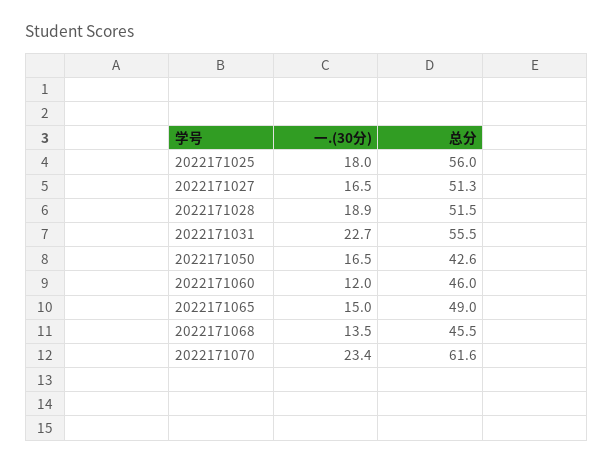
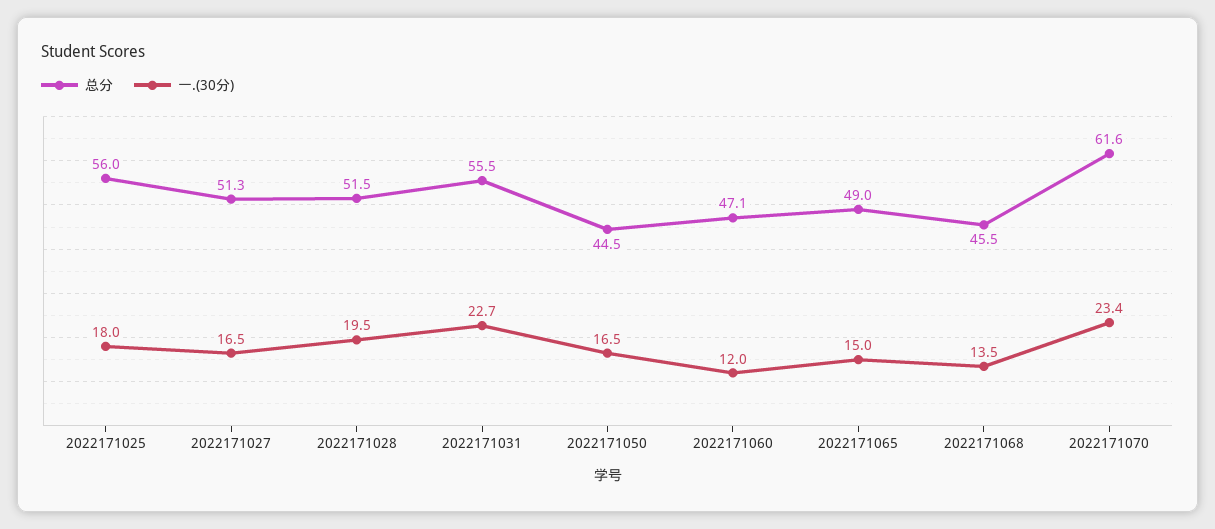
  {
    "一.(30分)": {
      "2022171025": 18,
      "2022171027": 16.5,
-     "2022171028": 18.9,
+     "2022171028": 19.5,
      "2022171031": 22.7,
      "2022171050": 16.5,
      "2022171060": 12,
      "2022171065": 15,
      "2022171068": 13.5,
      "2022171070": 23.4
    },
    "总分": {
      "2022171025": 56,
      "2022171027": 51.3,
      "2022171028": 51.5,
      "2022171031": 55.5,
-     "2022171050": 42.6,
+     "2022171050": 44.5,
-     "2022171060": 46,
+     "2022171060": 47.1,
      "2022171065": 49,
      "2022171068": 45.5,
      "2022171070": 61.6
    }
  }

